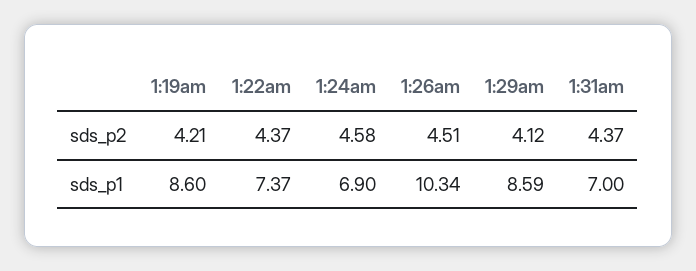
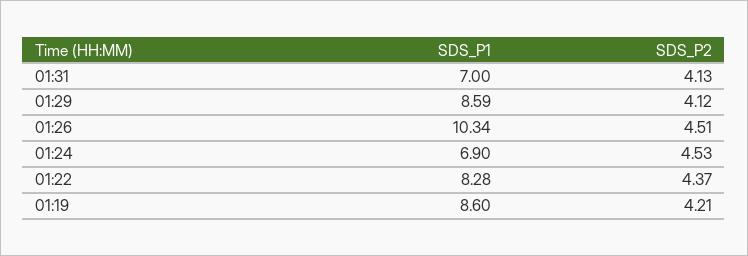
  {
    "1:19am": {
      "sds_p2": 4.21,
      "sds_p1": 8.6
    },
    "1:22am": {
      "sds_p2": 4.37,
-     "sds_p1": 7.37
+     "sds_p1": 8.28
    },
    "1:24am": {
-     "sds_p2": 4.58,
+     "sds_p2": 4.53,
      "sds_p1": 6.9
    },
    "1:26am": {
      "sds_p2": 4.51,
      "sds_p1": 10.34
    },
    "1:29am": {
      "sds_p2": 4.12,
      "sds_p1": 8.59
    },
    "1:31am": {
-     "sds_p2": 4.37,
+     "sds_p2": 4.13,
      "sds_p1": 7
    }
  }

